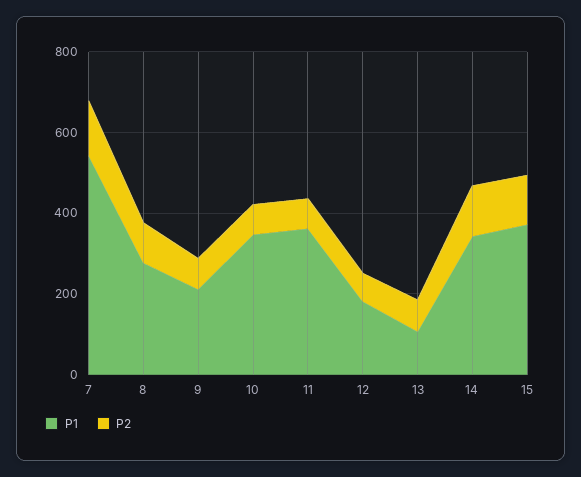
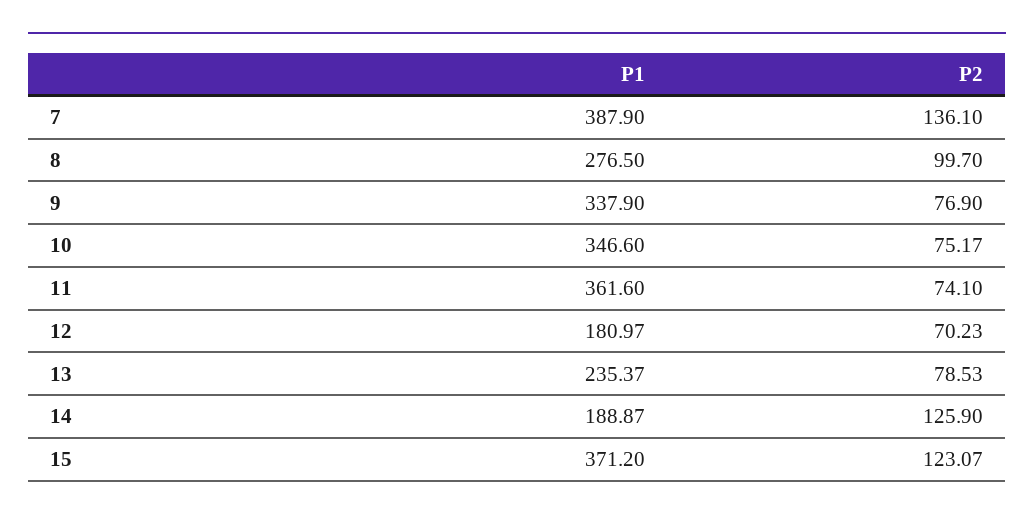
  {
    "P1": {
-     "7": 550,
+     "7": 387.9,
      "8": 276.5,
-     "9": 200,
+     "9": 337.9,
      "10": 346.6,
      "11": 361.6,
      "12": 180.97,
-     "13": 100,
+     "13": 235.37,
-     "14": 350,
+     "14": 188.87,
      "15": 371.2
    },
    "P2": {
      "7": 136.1,
      "8": 99.7,
      "9": 76.9,
      "10": 75.17,
      "11": 74.1,
      "12": 70.23,
      "13": 78.53,
      "14": 125.9,
      "15": 123.07
    }
  }

